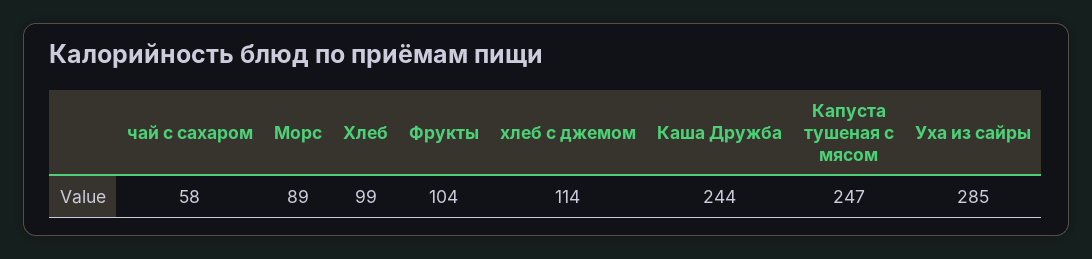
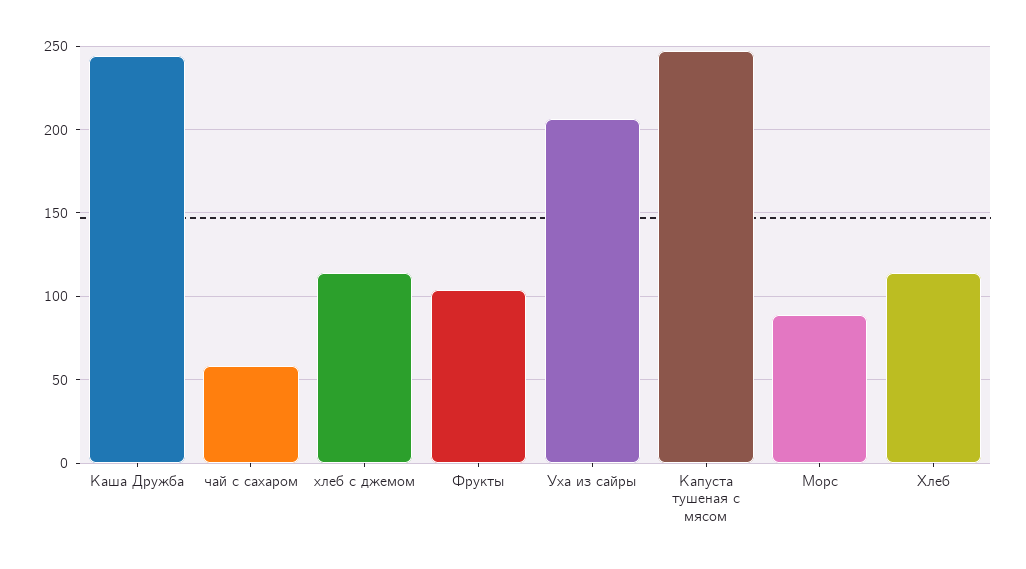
  {
    "чай с сахаром": 58,
    "Морс": 89,
-   "Хлеб": 99,
+   "Хлеб": 115,
    "Фрукты": 104,
    "хлеб с джемом": 114,
    "Каша Дружба": 244,
    "Капуста тушеная с мясом": 247,
-   "Уха из сайры": 285
+   "Уха из сайры": 205
  }

